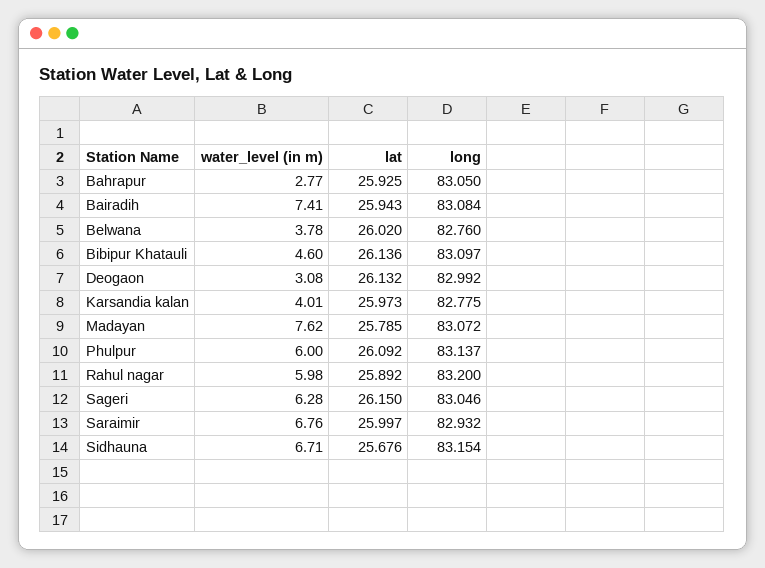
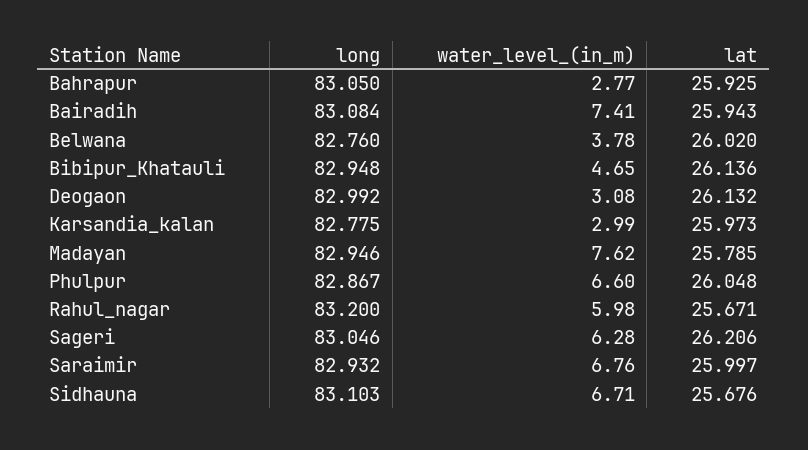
  {
    "water_level (in m)": {
      "Bahrapur": 2.77,
      "Bairadih": 7.41,
      "Belwana": 3.78,
-     "Bibipur Khatauli": 4.6,
+     "Bibipur Khatauli": 4.65,
      "Deogaon": 3.08,
-     "Karsandia kalan": 4.01,
+     "Karsandia kalan": 2.99,
      "Madayan": 7.62,
-     "Phulpur": 6,
+     "Phulpur": 6.6,
      "Rahul nagar": 5.98,
      "Sageri": 6.28,
      "Saraimir": 6.76,
      "Sidhauna": 6.71
    },
    "lat": {
      "Bahrapur": 25.925,
      "Bairadih": 25.943,
      "Belwana": 26.02,
      "Bibipur Khatauli": 26.136,
      "Deogaon": 26.132,
      "Karsandia kalan": 25.973,
      "Madayan": 25.785,
-     "Phulpur": 26.092,
+     "Phulpur": 26.048,
-     "Rahul nagar": 25.892,
+     "Rahul nagar": 25.671,
-     "Sageri": 26.15,
+     "Sageri": 26.206,
      "Saraimir": 25.997,
      "Sidhauna": 25.676
    },
    "long": {
      "Bahrapur": 83.05,
      "Bairadih": 83.084,
      "Belwana": 82.76,
-     "Bibipur Khatauli": 83.097,
+     "Bibipur Khatauli": 82.948,
      "Deogaon": 82.992,
      "Karsandia kalan": 82.775,
-     "Madayan": 83.072,
+     "Madayan": 82.946,
-     "Phulpur": 83.137,
+     "Phulpur": 82.867,
      "Rahul nagar": 83.2,
      "Sageri": 83.046,
      "Saraimir": 82.932,
-     "Sidhauna": 83.154
+     "Sidhauna": 83.103
    }
  }

